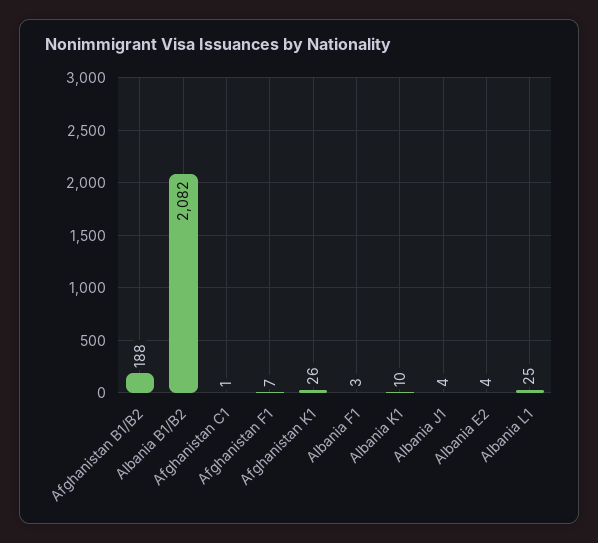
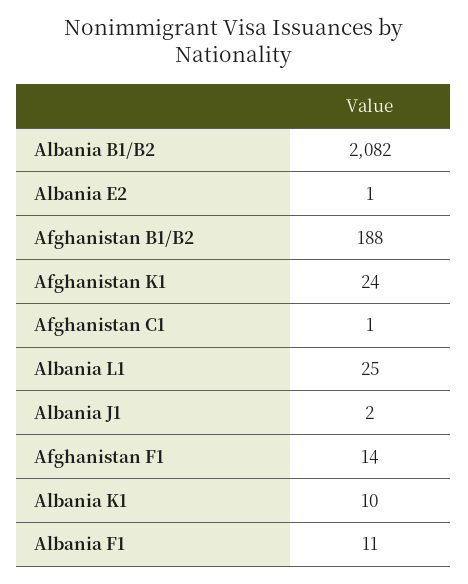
  {
    "Afghanistan B1/B2": 188,
    "Albania B1/B2": 2082,
    "Afghanistan C1": 1,
-   "Afghanistan F1": 7,
+   "Afghanistan F1": 14,
-   "Afghanistan K1": 26,
+   "Afghanistan K1": 24,
-   "Albania F1": 3,
+   "Albania F1": 11,
    "Albania K1": 10,
-   "Albania J1": 4,
+   "Albania J1": 2,
-   "Albania E2": 4,
+   "Albania E2": 1,
    "Albania L1": 25
  }

